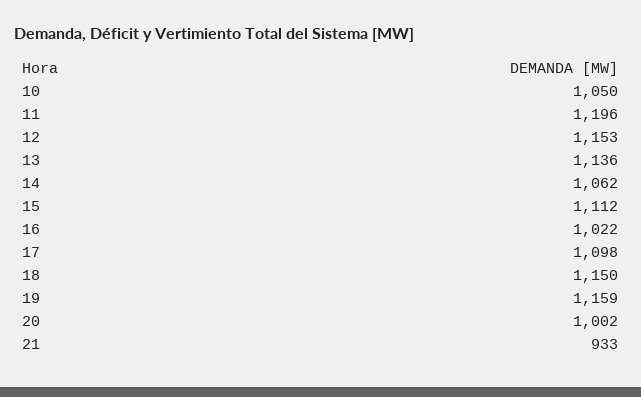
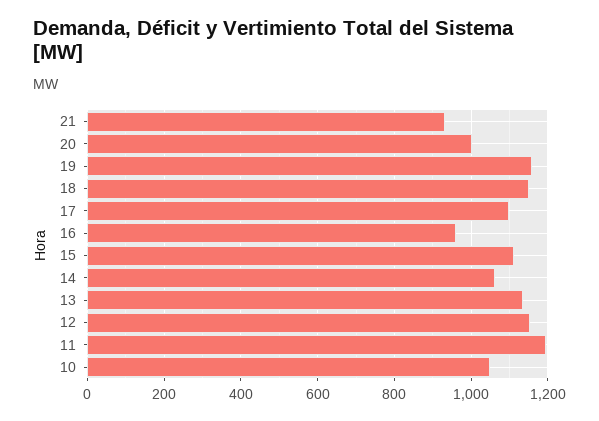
  {
    "10": 1050,
    "11": 1196,
    "12": 1153,
    "13": 1136,
    "14": 1062,
    "15": 1112,
-   "16": 1022,
+   "16": 960,
    "17": 1098,
    "18": 1150,
    "19": 1159,
    "20": 1002,
    "21": 933
  }

